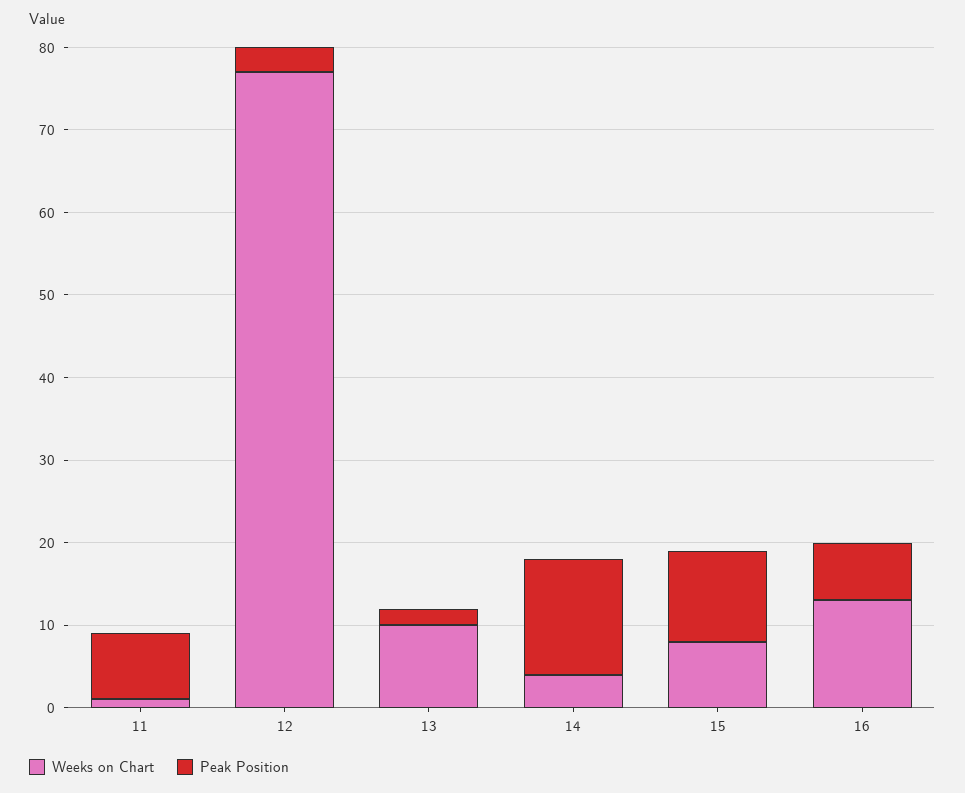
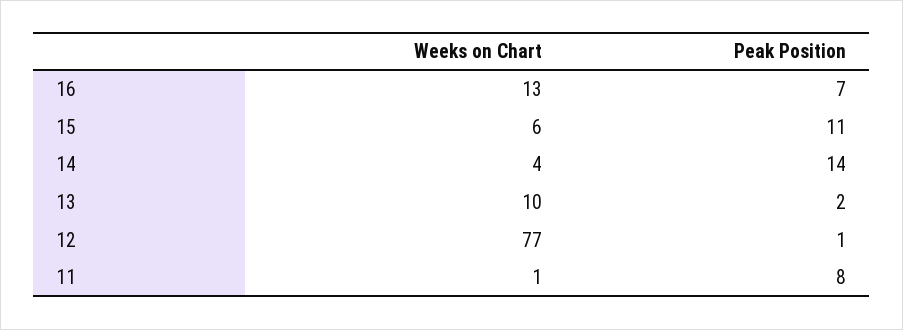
  {
    "Weeks on Chart": {
      "11": 1,
      "12": 77,
      "13": 10,
      "14": 4,
-     "15": 8,
+     "15": 6,
      "16": 13
    },
    "Peak Position": {
      "11": 8,
-     "12": 3,
+     "12": 1,
      "13": 2,
      "14": 14,
      "15": 11,
      "16": 7
    }
  }

